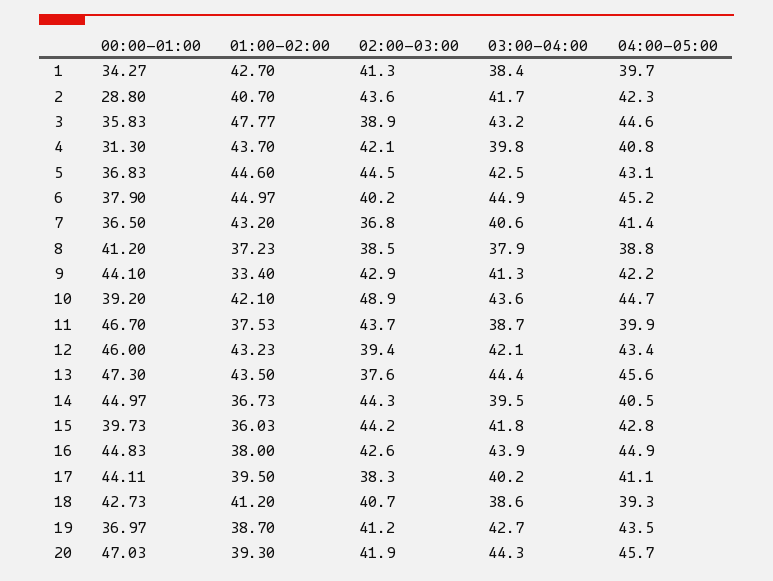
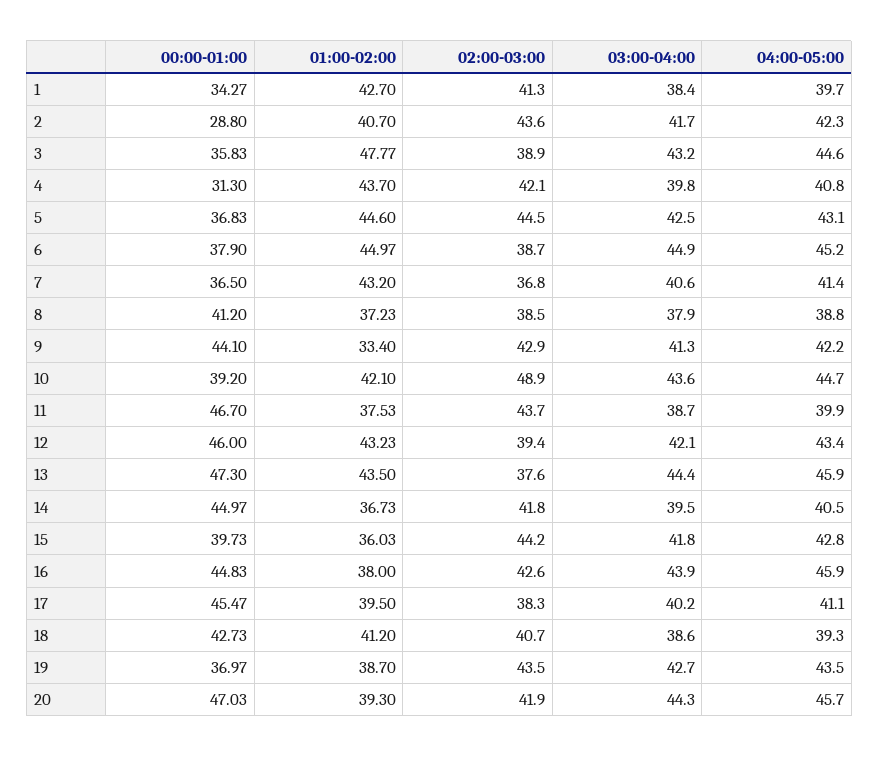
  {
    "00:00-01:00": {
      "1": 34.27,
      "2": 28.8,
      "3": 35.83,
      "4": 31.3,
      "5": 36.83,
      "6": 37.9,
      "7": 36.5,
      "8": 41.2,
      "9": 44.1,
      "10": 39.2,
      "11": 46.7,
      "12": 46,
      "13": 47.3,
      "14": 44.97,
      "15": 39.73,
      "16": 44.83,
-     "17": 44.11,
+     "17": 45.47,
      "18": 42.73,
      "19": 36.97,
      "20": 47.03
    },
    "01:00-02:00": {
      "1": 42.7,
      "2": 40.7,
      "3": 47.77,
      "4": 43.7,
      "5": 44.6,
      "6": 44.97,
      "7": 43.2,
      "8": 37.23,
      "9": 33.4,
      "10": 42.1,
      "11": 37.53,
      "12": 43.23,
      "13": 43.5,
      "14": 36.73,
      "15": 36.03,
      "16": 38,
      "17": 39.5,
      "18": 41.2,
      "19": 38.7,
      "20": 39.3
    },
    "02:00-03:00": {
      "1": 41.3,
      "2": 43.6,
      "3": 38.9,
      "4": 42.1,
      "5": 44.5,
-     "6": 40.2,
+     "6": 38.7,
      "7": 36.8,
      "8": 38.5,
      "9": 42.9,
      "10": 48.9,
      "11": 43.7,
      "12": 39.4,
      "13": 37.6,
-     "14": 44.3,
+     "14": 41.8,
      "15": 44.2,
      "16": 42.6,
      "17": 38.3,
      "18": 40.7,
-     "19": 41.2,
+     "19": 43.5,
      "20": 41.9
    },
    "03:00-04:00": {
      "1": 38.4,
      "2": 41.7,
      "3": 43.2,
      "4": 39.8,
      "5": 42.5,
      "6": 44.9,
      "7": 40.6,
      "8": 37.9,
      "9": 41.3,
      "10": 43.6,
      "11": 38.7,
      "12": 42.1,
      "13": 44.4,
      "14": 39.5,
      "15": 41.8,
      "16": 43.9,
      "17": 40.2,
      "18": 38.6,
      "19": 42.7,
      "20": 44.3
    },
    "04:00-05:00": {
      "1": 39.7,
      "2": 42.3,
      "3": 44.6,
      "4": 40.8,
      "5": 43.1,
      "6": 45.2,
      "7": 41.4,
      "8": 38.8,
      "9": 42.2,
      "10": 44.7,
      "11": 39.9,
      "12": 43.4,
-     "13": 45.6,
+     "13": 45.9,
      "14": 40.5,
      "15": 42.8,
-     "16": 44.9,
+     "16": 45.9,
      "17": 41.1,
      "18": 39.3,
      "19": 43.5,
      "20": 45.7
    }
  }

